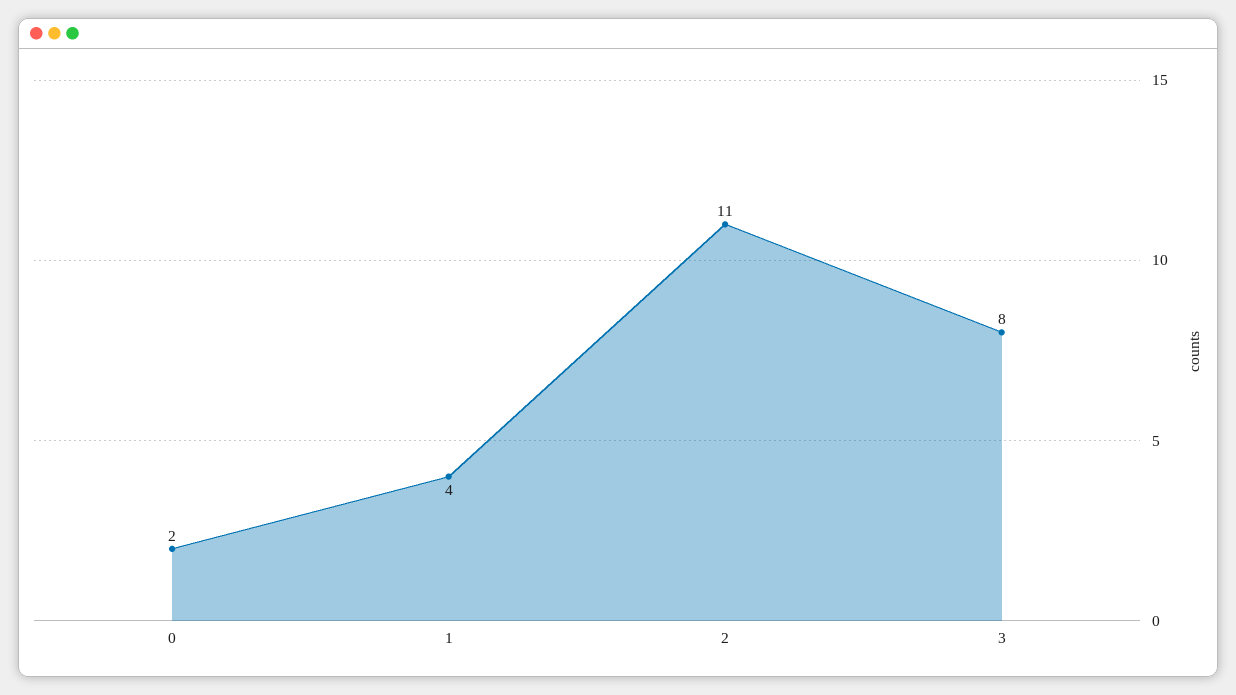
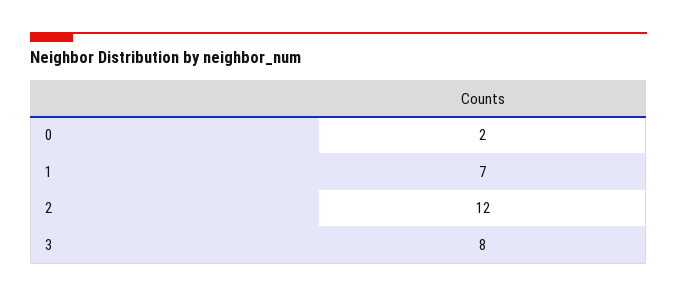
  {
    "0": 2,
-   "1": 4,
+   "1": 7,
-   "2": 11,
+   "2": 12,
    "3": 8
  }

